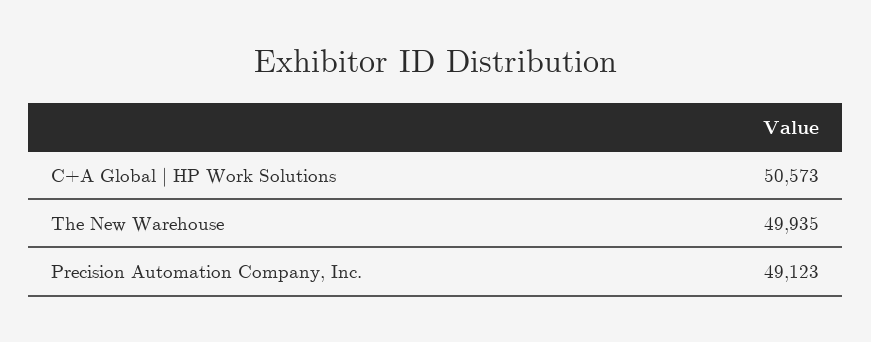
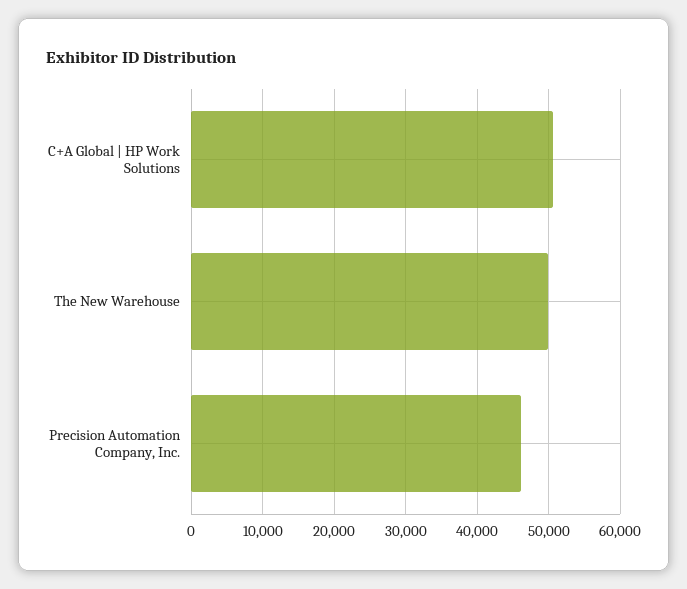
  {
    "C+A Global | HP Work Solutions": 50573,
    "The New Warehouse": 49935,
-   "Precision Automation Company, Inc.": 49123
+   "Precision Automation Company, Inc.": 46000
  }

